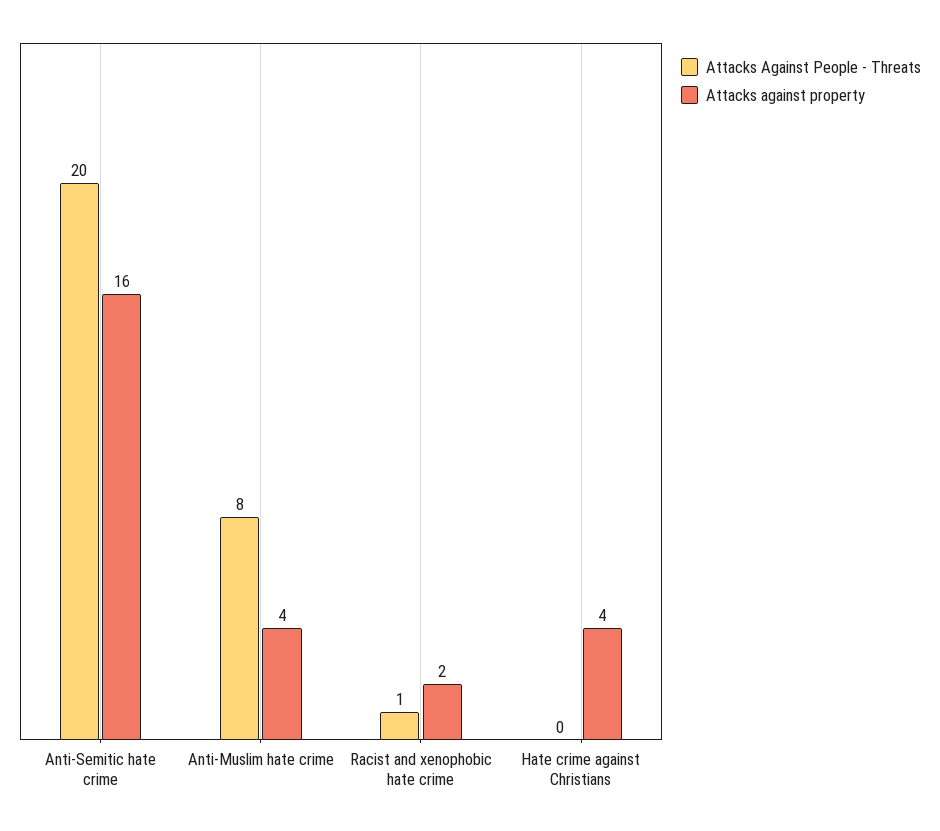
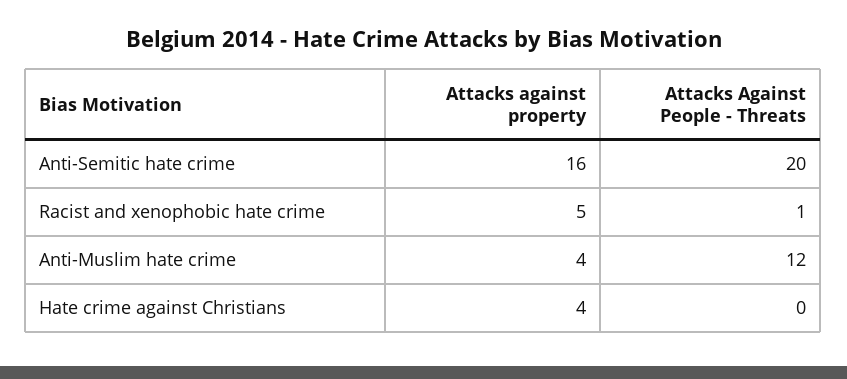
  {
    "Attacks Against People - Threats": {
      "Anti-Semitic hate crime": 20,
-     "Anti-Muslim hate crime": 8,
+     "Anti-Muslim hate crime": 12,
      "Racist and xenophobic hate crime": 1,
      "Hate crime against Christians": 0
    },
    "Attacks against property": {
      "Anti-Semitic hate crime": 16,
      "Anti-Muslim hate crime": 4,
-     "Racist and xenophobic hate crime": 2,
+     "Racist and xenophobic hate crime": 5,
      "Hate crime against Christians": 4
    }
  }

